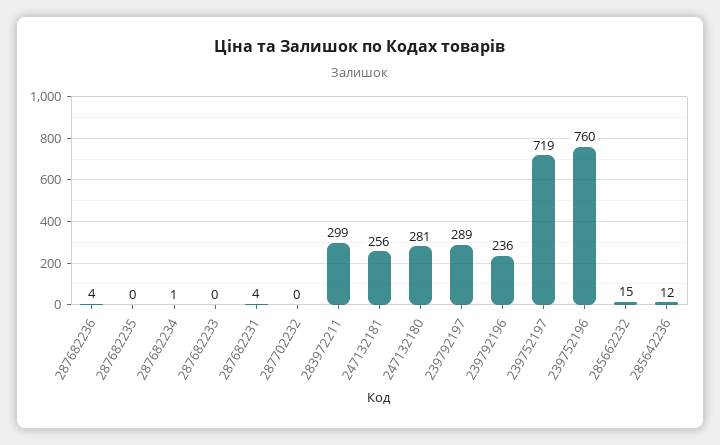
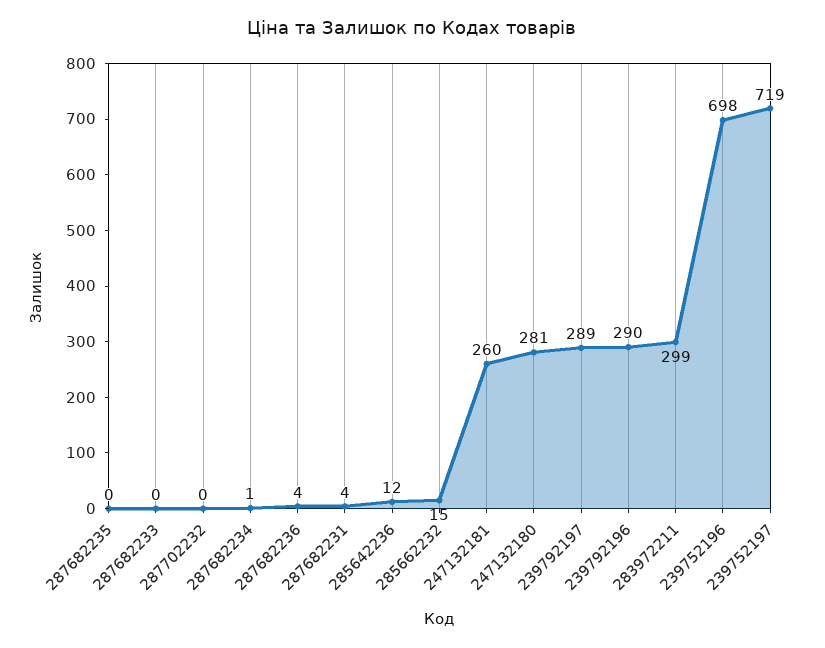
  {
    "287682236": 4,
    "287682235": 0,
    "287682234": 1,
    "287682233": 0,
    "287682231": 4,
    "287702232": 0,
    "283972211": 299,
-   "247132181": 256,
+   "247132181": 260,
    "247132180": 281,
    "239792197": 289,
-   "239792196": 236,
+   "239792196": 290,
    "239752197": 719,
-   "239752196": 760,
+   "239752196": 698,
    "285662232": 15,
    "285642236": 12
  }

